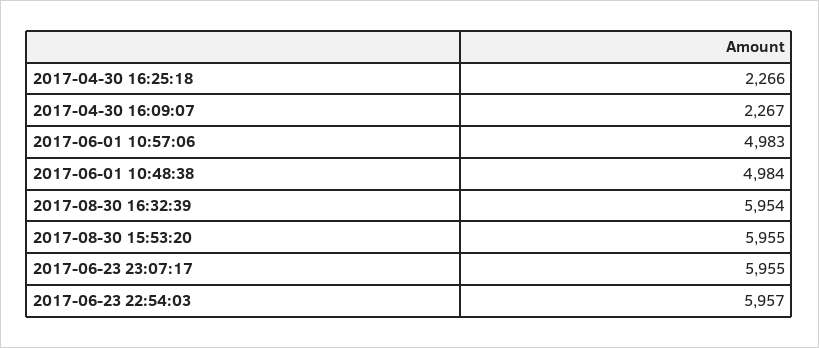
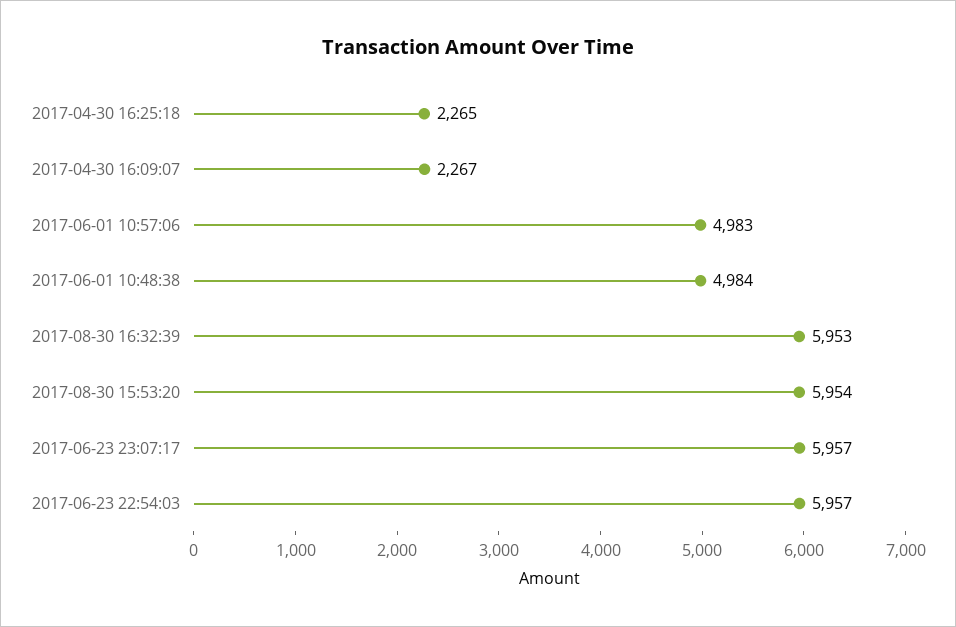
  {
-   "2017-04-30 16:25:18": 2266,
+   "2017-04-30 16:25:18": 2265,
    "2017-04-30 16:09:07": 2267,
    "2017-06-01 10:57:06": 4983,
    "2017-06-01 10:48:38": 4984,
-   "2017-08-30 16:32:39": 5954,
+   "2017-08-30 16:32:39": 5953,
-   "2017-08-30 15:53:20": 5955,
+   "2017-08-30 15:53:20": 5954,
-   "2017-06-23 23:07:17": 5955,
+   "2017-06-23 23:07:17": 5957,
    "2017-06-23 22:54:03": 5957
  }

